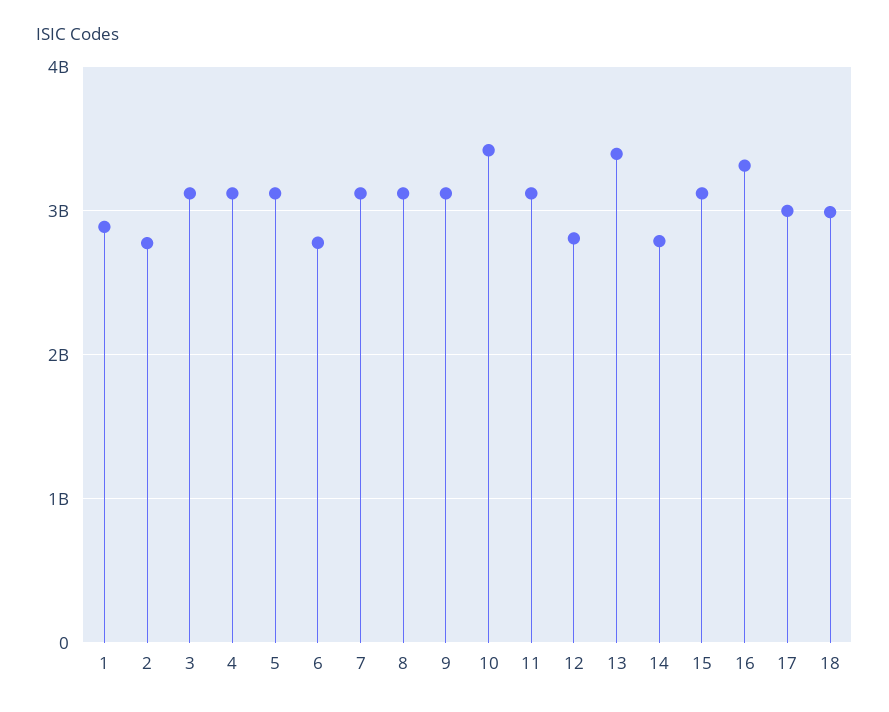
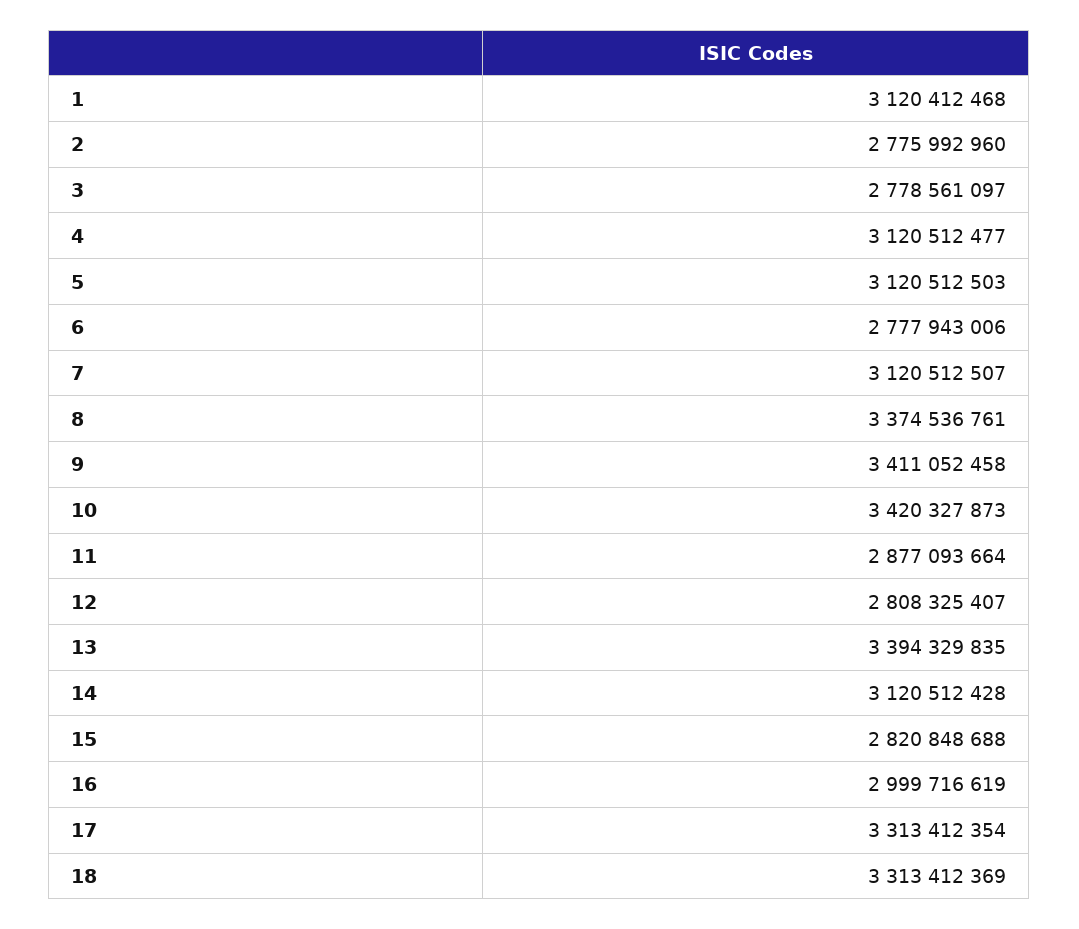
  {
-   "1": 2900000000,
+   "1": 3120412468,
    "2": 2775992960,
-   "3": 3100000000,
+   "3": 2778561097,
    "4": 3120512477,
    "5": 3120512503,
    "6": 2777943006,
    "7": 3120512507,
-   "8": 3100000000,
+   "8": 3374536761,
-   "9": 3100000000,
+   "9": 3411052458,
    "10": 3420327873,
-   "11": 3100000000,
+   "11": 2877093664,
    "12": 2808325407,
    "13": 3394329835,
-   "14": 2800000000,
+   "14": 3120512428,
-   "15": 3100000000,
+   "15": 2820848688,
-   "16": 3300000000,
+   "16": 2999716619,
-   "17": 3000000000,
+   "17": 3313412354,
-   "18": 3000000000
+   "18": 3313412369
  }

